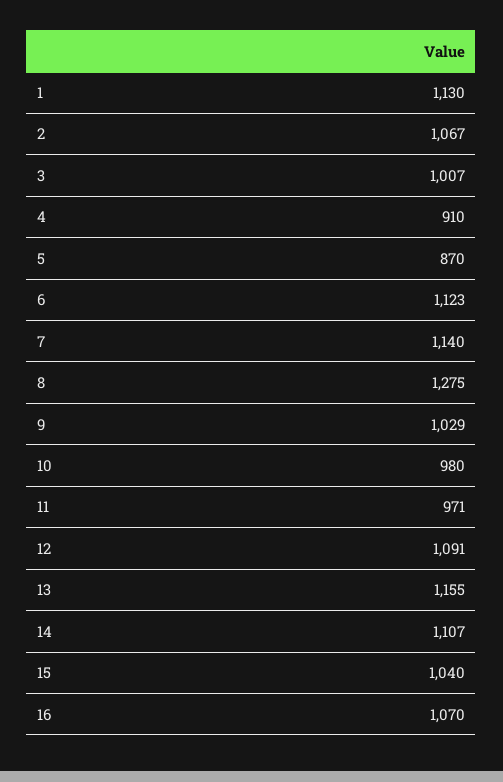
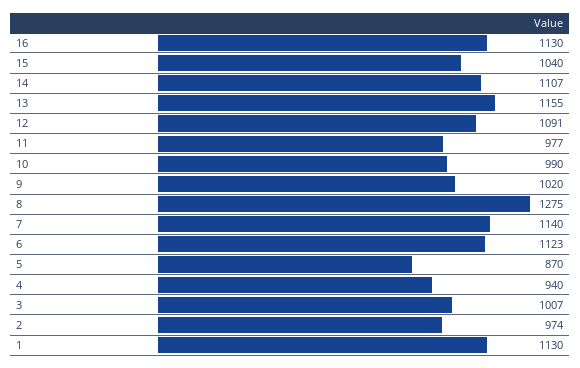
  {
    "1": 1130,
-   "2": 1067,
+   "2": 974,
    "3": 1007,
-   "4": 910,
+   "4": 940,
    "5": 870,
    "6": 1123,
    "7": 1140,
    "8": 1275,
-   "9": 1029,
+   "9": 1020,
-   "10": 980,
+   "10": 990,
-   "11": 971,
+   "11": 977,
    "12": 1091,
    "13": 1155,
    "14": 1107,
    "15": 1040,
-   "16": 1070
+   "16": 1130
  }

